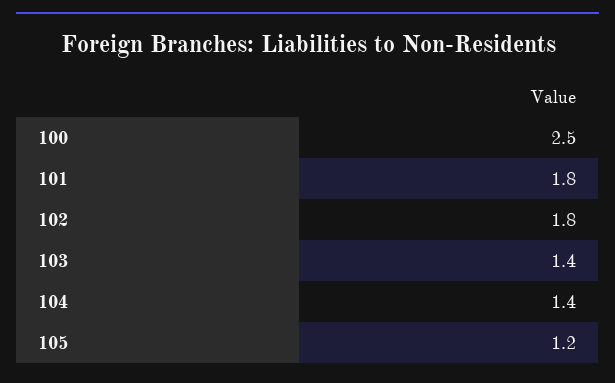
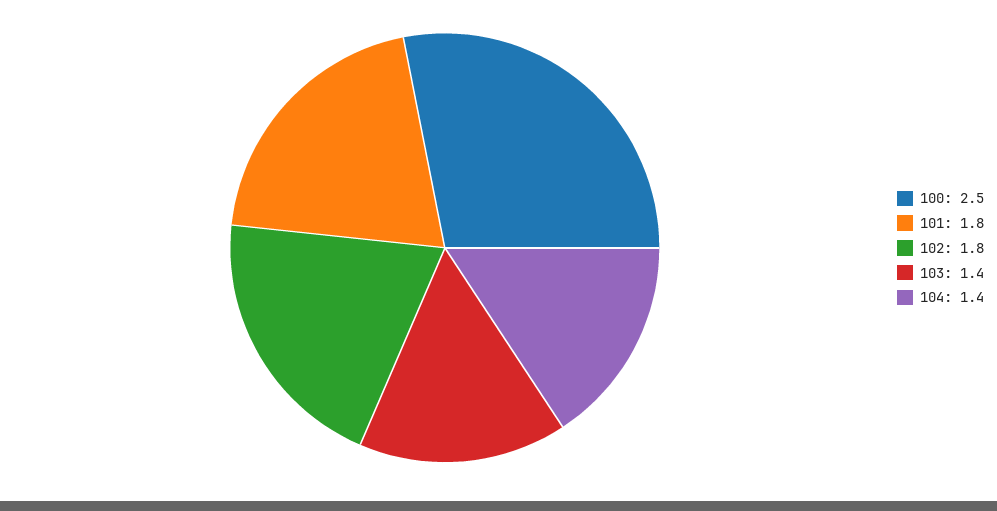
  {
    "100": 2.5,
    "101": 1.8,
    "102": 1.8,
    "103": 1.4,
-   "104": 1.4,
+   "104": 1.4
-   "105": 1.2
  }

